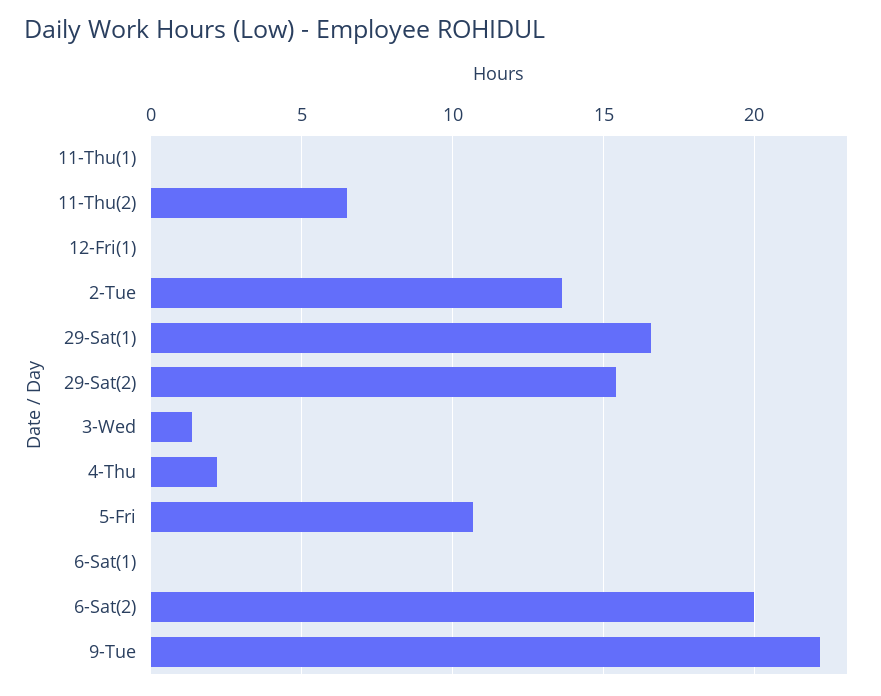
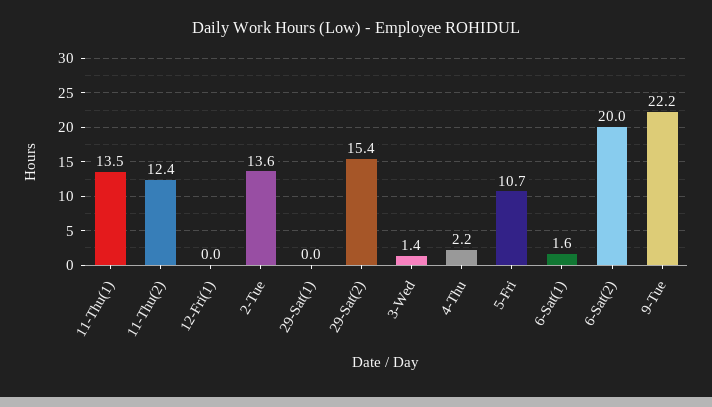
  {
-   "11-Thu(1)": 0,
+   "11-Thu(1)": 13.5,
-   "11-Thu(2)": 6.5,
+   "11-Thu(2)": 12.4,
    "12-Fri(1)": 0,
    "2-Tue": 13.6,
-   "29-Sat(1)": 16.5,
+   "29-Sat(1)": 0,
    "29-Sat(2)": 15.4,
    "3-Wed": 1.4,
    "4-Thu": 2.2,
    "5-Fri": 10.7,
-   "6-Sat(1)": 0,
+   "6-Sat(1)": 1.6,
    "6-Sat(2)": 20,
    "9-Tue": 22.2
  }

